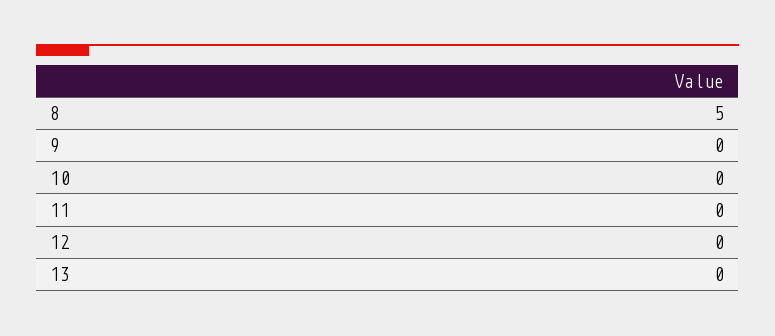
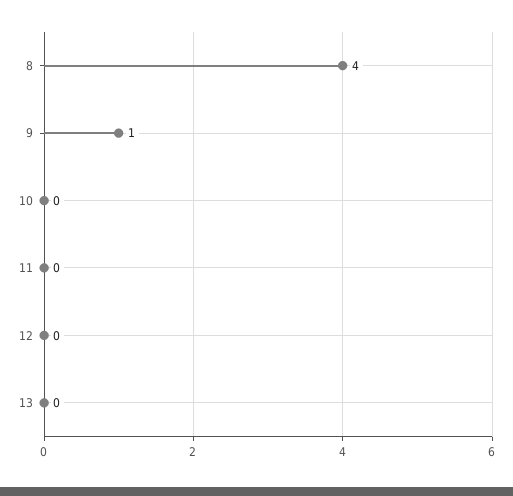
  {
-   "8": 5,
+   "8": 4,
-   "9": 0,
+   "9": 1,
    "10": 0,
    "11": 0,
    "12": 0,
    "13": 0
  }

